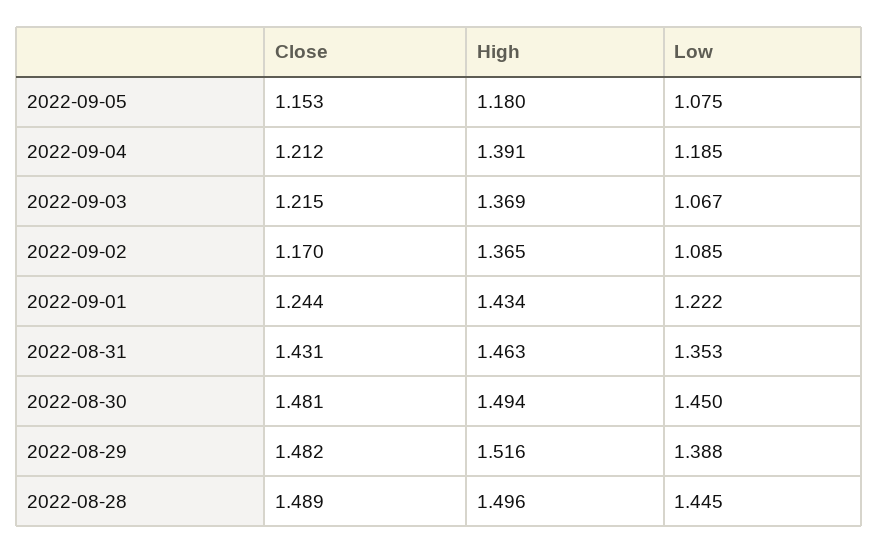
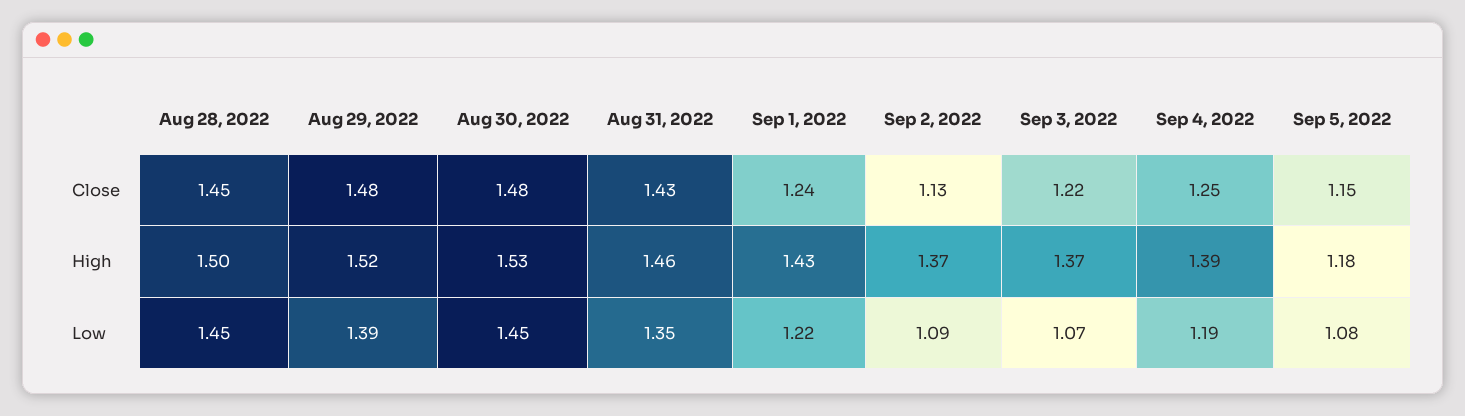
  {
    "Close": {
      "2022-09-05": 1.153,
-     "2022-09-04": 1.212,
+     "2022-09-04": 1.25,
      "2022-09-03": 1.215,
-     "2022-09-02": 1.17,
+     "2022-09-02": 1.13,
      "2022-09-01": 1.244,
      "2022-08-31": 1.431,
      "2022-08-30": 1.481,
      "2022-08-29": 1.482,
-     "2022-08-28": 1.489
+     "2022-08-28": 1.45
    },
    "High": {
      "2022-09-05": 1.18,
      "2022-09-04": 1.391,
      "2022-09-03": 1.369,
      "2022-09-02": 1.365,
      "2022-09-01": 1.434,
      "2022-08-31": 1.463,
-     "2022-08-30": 1.494,
+     "2022-08-30": 1.53,
      "2022-08-29": 1.516,
      "2022-08-28": 1.496
    },
    "Low": {
      "2022-09-05": 1.075,
      "2022-09-04": 1.185,
      "2022-09-03": 1.067,
      "2022-09-02": 1.085,
      "2022-09-01": 1.222,
      "2022-08-31": 1.353,
      "2022-08-30": 1.45,
      "2022-08-29": 1.388,
      "2022-08-28": 1.445
    }
  }

